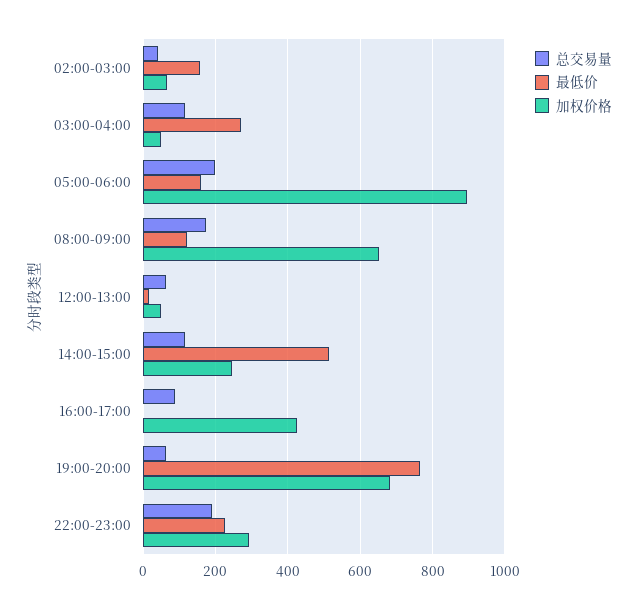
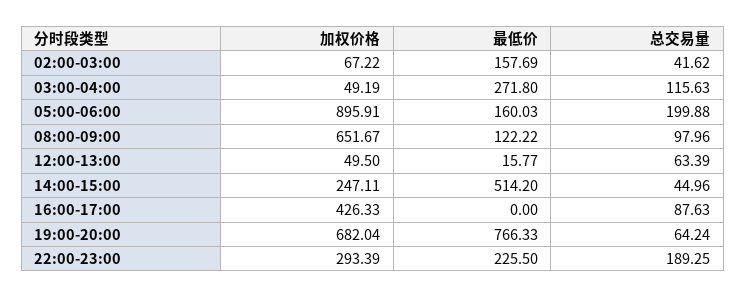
  {
    "总交易量": {
      "02:00-03:00": 41.62,
      "03:00-04:00": 115.63,
      "05:00-06:00": 199.88,
-     "08:00-09:00": 180,
+     "08:00-09:00": 97.96,
      "12:00-13:00": 63.39,
-     "14:00-15:00": 120,
+     "14:00-15:00": 44.96,
      "16:00-17:00": 87.63,
      "19:00-20:00": 64.24,
      "22:00-23:00": 189.25
    },
    "最低价": {
      "02:00-03:00": 157.69,
      "03:00-04:00": 271.8,
      "05:00-06:00": 160.03,
      "08:00-09:00": 122.22,
      "12:00-13:00": 15.77,
      "14:00-15:00": 514.2,
      "16:00-17:00": 0,
      "19:00-20:00": 766.33,
      "22:00-23:00": 225.5
    },
    "加权价格": {
      "02:00-03:00": 67.22,
      "03:00-04:00": 49.19,
      "05:00-06:00": 895.91,
      "08:00-09:00": 651.67,
      "12:00-13:00": 49.5,
      "14:00-15:00": 247.11,
      "16:00-17:00": 426.33,
      "19:00-20:00": 682.04,
      "22:00-23:00": 293.39
    }
  }

